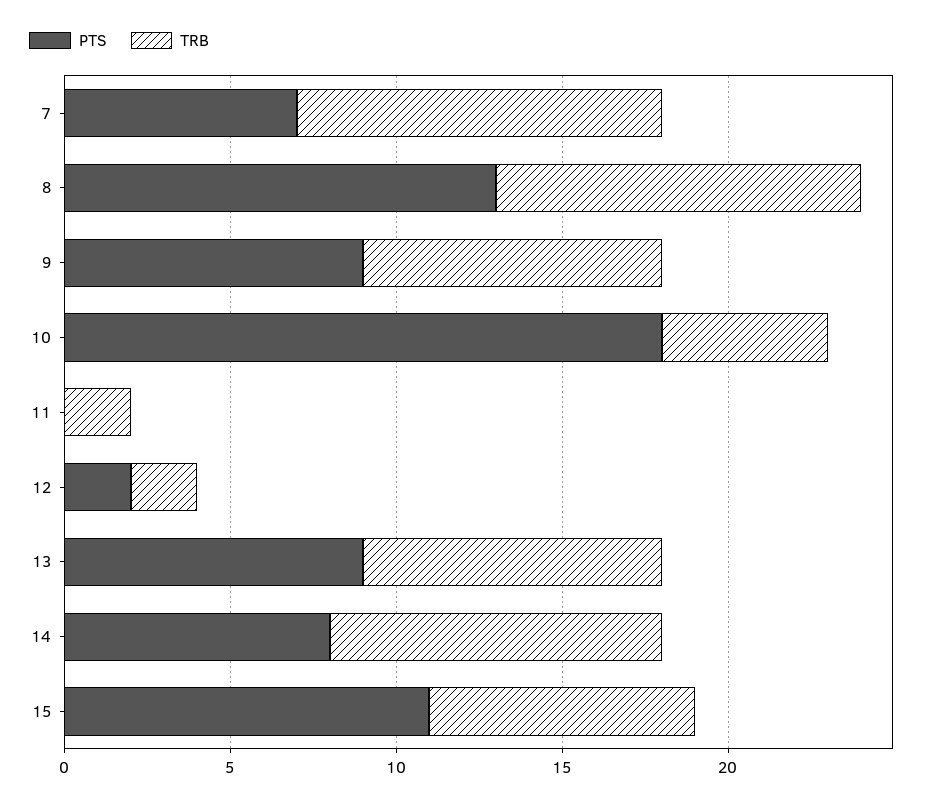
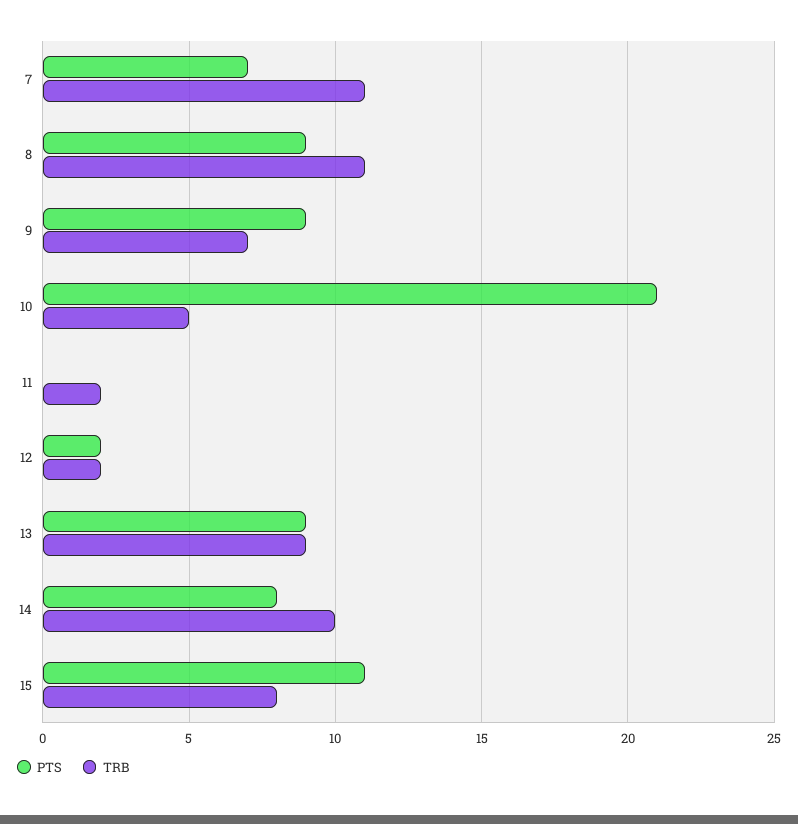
  {
    "PTS": {
      "7": 7,
-     "8": 13,
+     "8": 9,
      "9": 9,
-     "10": 18,
+     "10": 21,
      "11": 0,
      "12": 2,
      "13": 9,
      "14": 8,
      "15": 11
    },
    "TRB": {
      "7": 11,
      "8": 11,
-     "9": 9,
+     "9": 7,
      "10": 5,
      "11": 2,
      "12": 2,
      "13": 9,
      "14": 10,
      "15": 8
    }
  }

